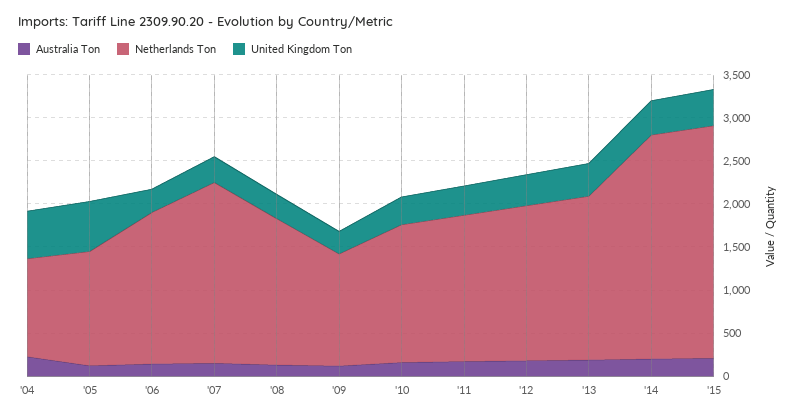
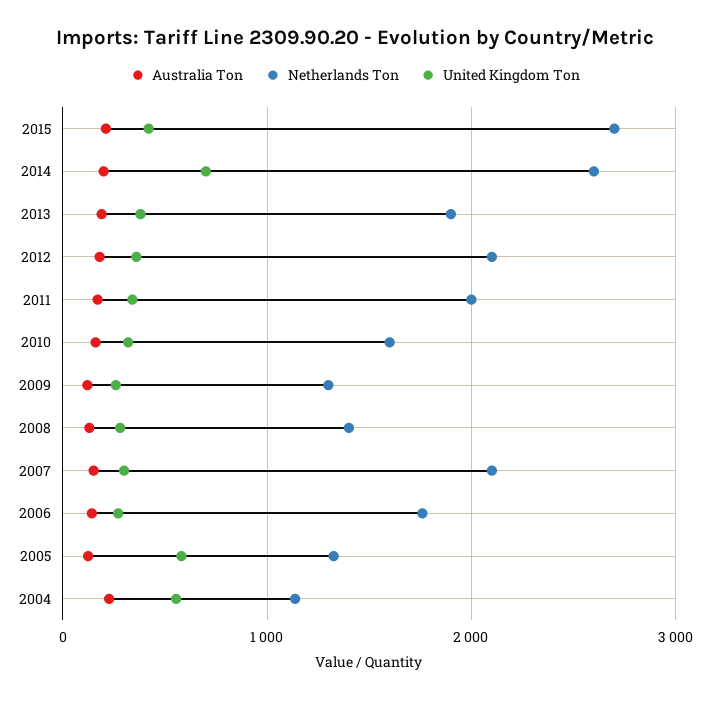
  {
    "Australia Ton": {
      "'04": 200,
      "'05": 100,
      "'06": 100,
      "'07": 200,
      "'08": 100,
      "'09": 100,
      "'10": 200,
      "'11": 200,
      "'12": 200,
      "'13": 200,
      "'14": 200,
      "'15": 200
    },
    "Netherlands Ton": {
      "'04": 1100,
      "'05": 1300,
      "'06": 1800,
      "'07": 2100,
-     "'08": 1700,
+     "'08": 1400,
      "'09": 1300,
      "'10": 1600,
-     "'11": 1700,
+     "'11": 2000,
-     "'12": 1800,
+     "'12": 2100,
      "'13": 1900,
      "'14": 2600,
      "'15": 2700
    },
    "United Kingdom Ton": {
      "'04": 600,
      "'05": 600,
      "'06": 300,
      "'07": 300,
      "'08": 300,
      "'09": 300,
      "'10": 300,
      "'11": 300,
      "'12": 400,
      "'13": 400,
-     "'14": 400,
+     "'14": 700,
      "'15": 400
    }
  }

